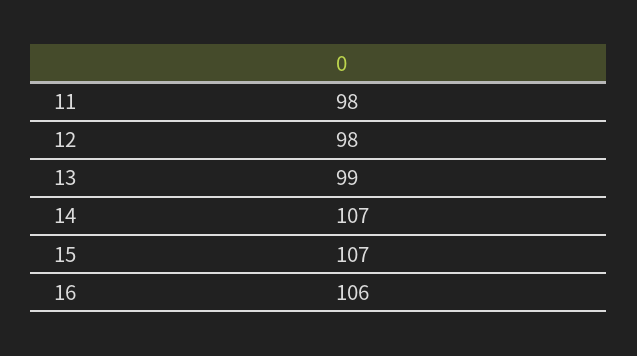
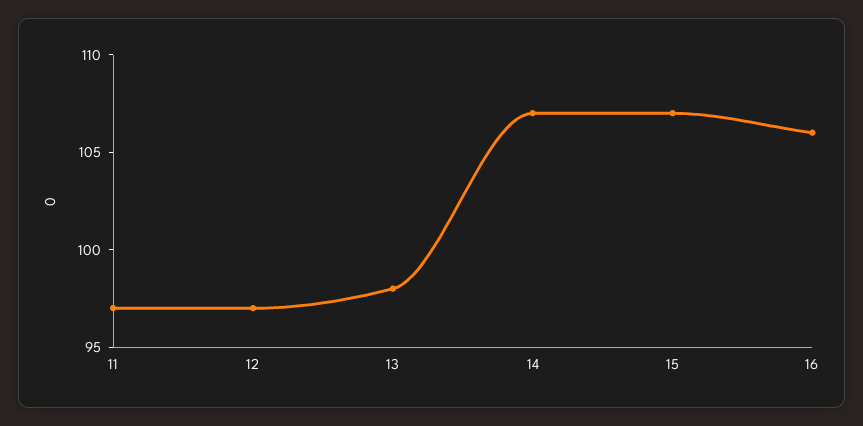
  {
-   "11": 98,
+   "11": 97,
-   "12": 98,
+   "12": 97,
-   "13": 99,
+   "13": 98,
    "14": 107,
    "15": 107,
    "16": 106
  }

